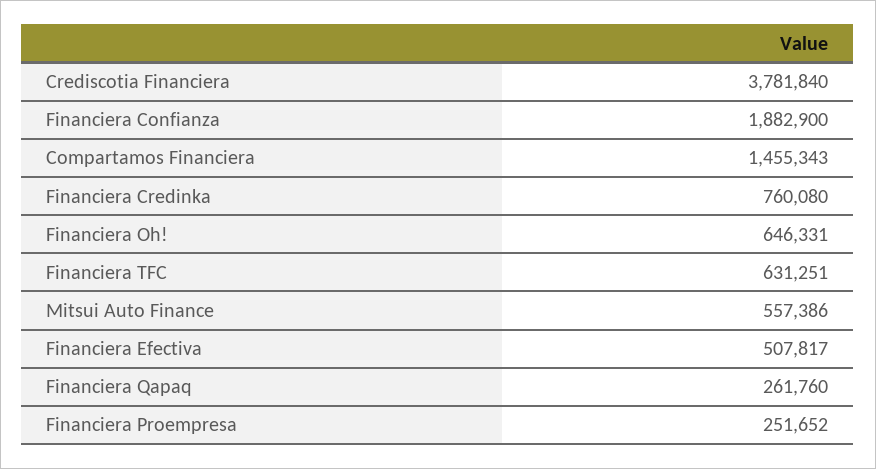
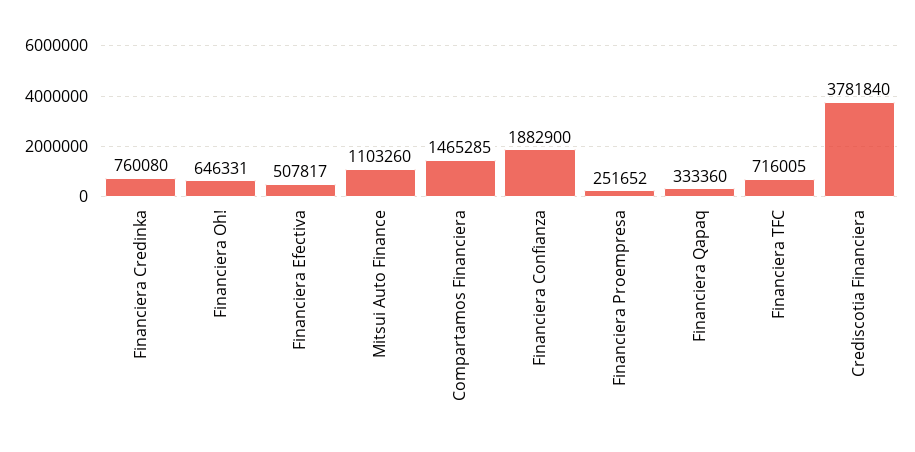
  {
    "Crediscotia Financiera": 3781840,
    "Financiera Confianza": 1882900,
-   "Compartamos Financiera": 1455343,
+   "Compartamos Financiera": 1465285,
    "Financiera Credinka": 760080,
    "Financiera Oh!": 646331,
-   "Financiera TFC": 631251,
+   "Financiera TFC": 716005,
-   "Mitsui Auto Finance": 557386,
+   "Mitsui Auto Finance": 1103260,
    "Financiera Efectiva": 507817,
-   "Financiera Qapaq": 261760,
+   "Financiera Qapaq": 333360,
    "Financiera Proempresa": 251652
  }

